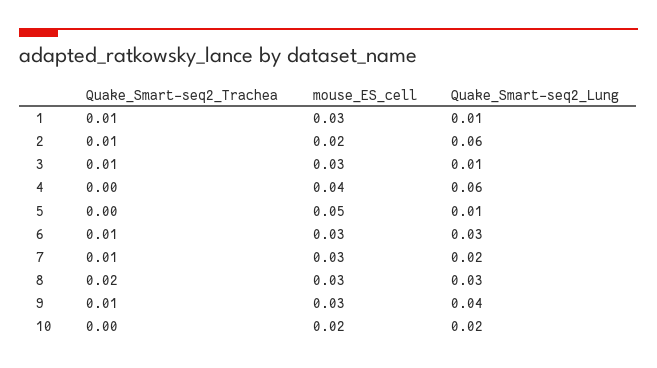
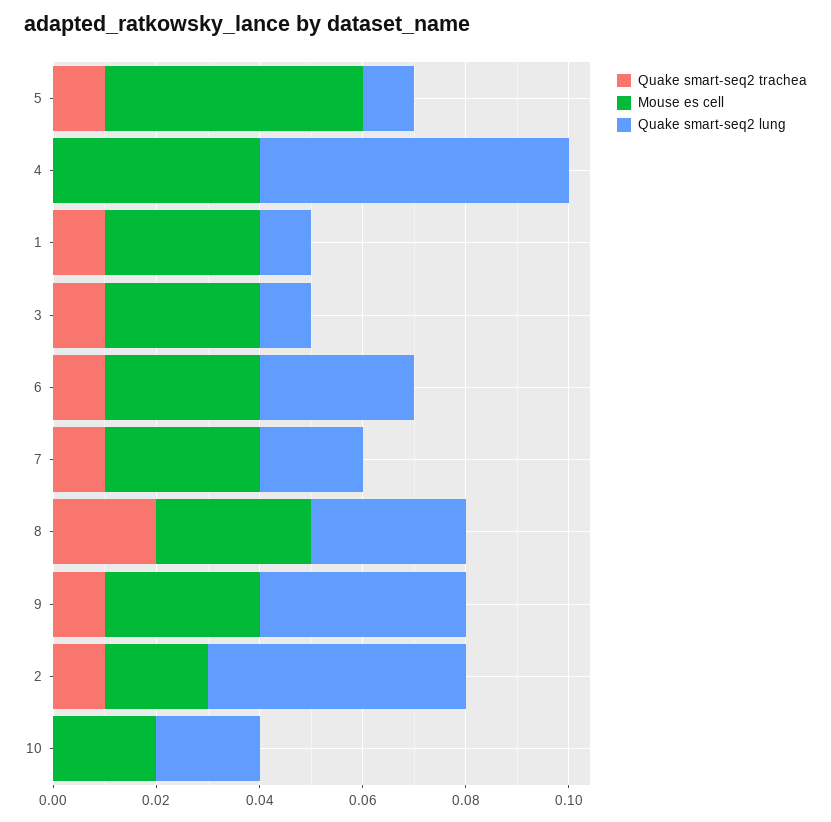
  {
    "Quake_Smart-seq2_Trachea": {
      "1": 0.01,
      "2": 0.01,
      "3": 0.01,
      "4": 0,
-     "5": 0,
+     "5": 0.01,
      "6": 0.01,
      "7": 0.01,
      "8": 0.02,
      "9": 0.01,
      "10": 0
    },
    "mouse_ES_cell": {
      "1": 0.03,
      "2": 0.02,
      "3": 0.03,
      "4": 0.04,
      "5": 0.05,
      "6": 0.03,
      "7": 0.03,
      "8": 0.03,
      "9": 0.03,
      "10": 0.02
    },
    "Quake_Smart-seq2_Lung": {
      "1": 0.01,
-     "2": 0.06,
+     "2": 0.05,
      "3": 0.01,
      "4": 0.06,
      "5": 0.01,
      "6": 0.03,
      "7": 0.02,
      "8": 0.03,
      "9": 0.04,
      "10": 0.02
    }
  }

